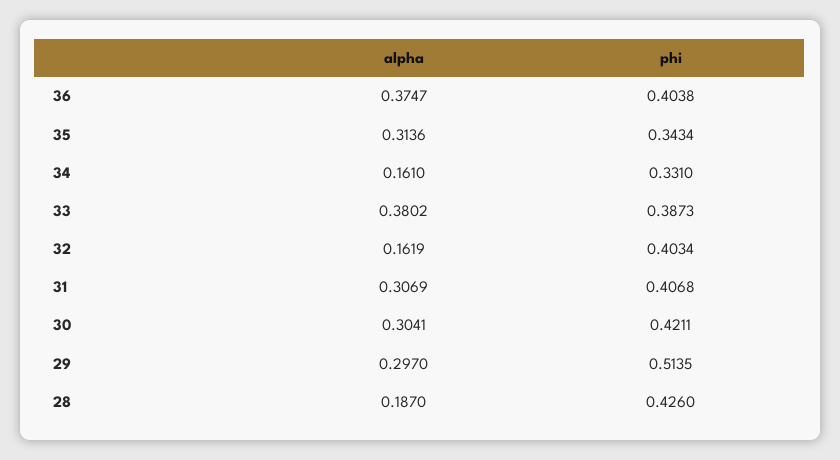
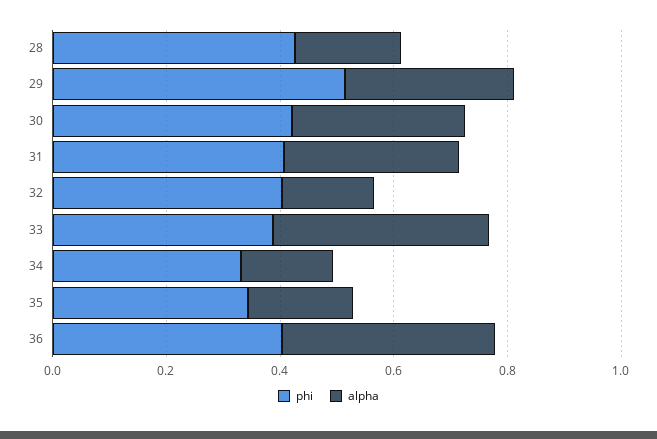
  {
    "alpha": {
      "36": 0.3747,
-     "35": 0.3136,
+     "35": 0.2,
      "34": 0.161,
      "33": 0.3802,
      "32": 0.1619,
      "31": 0.3069,
      "30": 0.3041,
      "29": 0.297,
      "28": 0.187
    },
    "phi": {
      "36": 0.4038,
      "35": 0.3434,
      "34": 0.331,
      "33": 0.3873,
      "32": 0.4034,
      "31": 0.4068,
      "30": 0.4211,
      "29": 0.5135,
      "28": 0.426
    }
  }

